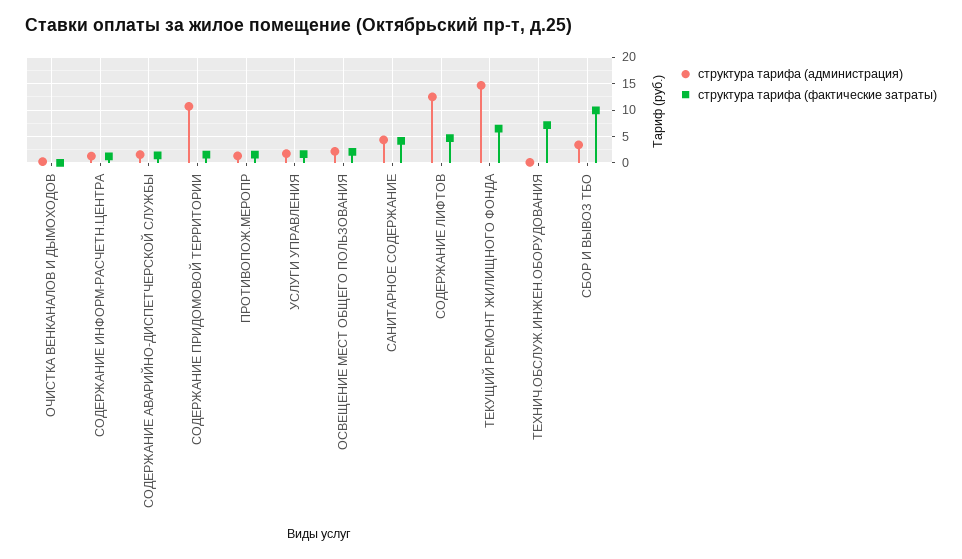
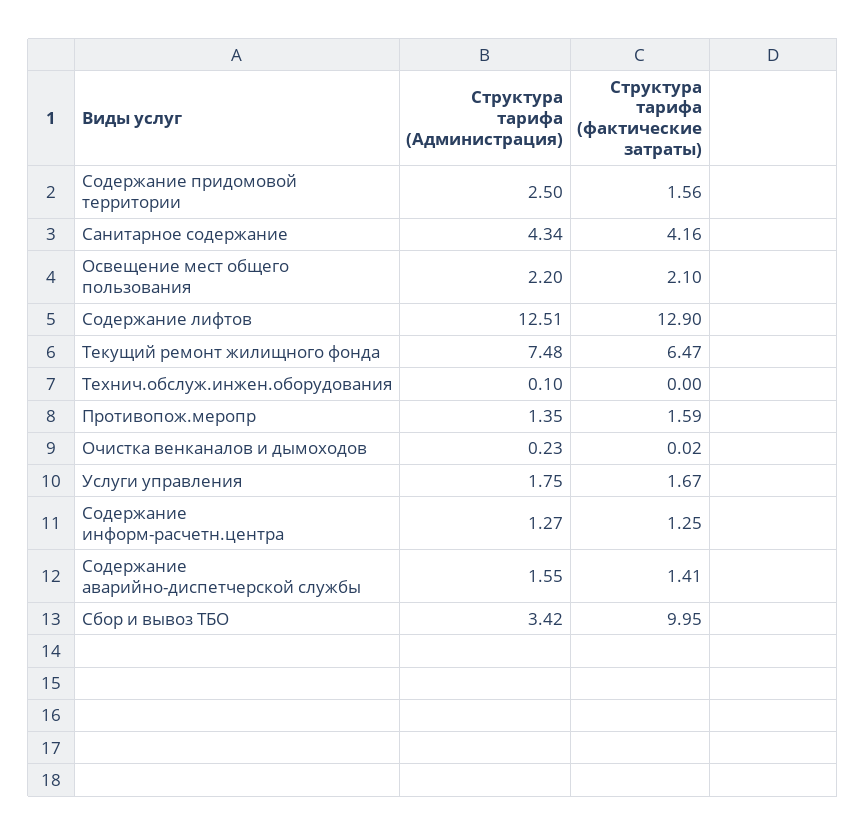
  {
    "структура тарифа (администрация)": {
      "ОЧИСТКА ВЕНКАНАЛОВ И ДЫМОХОДОВ": 0.23,
      "СОДЕРЖАНИЕ ИНФОРМ-РАСЧЕТН.ЦЕНТРА": 1.27,
      "СОДЕРЖАНИЕ АВАРИЙНО-ДИСПЕТЧЕРСКОЙ СЛУЖБЫ": 1.55,
-     "СОДЕРЖАНИЕ ПРИДОМОВОЙ ТЕРРИТОРИИ": 10,
+     "СОДЕРЖАНИЕ ПРИДОМОВОЙ ТЕРРИТОРИИ": 2.5,
      "ПРОТИВОПОЖ.МЕРОПР": 1.35,
      "УСЛУГИ УПРАВЛЕНИЯ": 1.75,
      "ОСВЕЩЕНИЕ МЕСТ ОБЩЕГО ПОЛЬЗОВАНИЯ": 2.2,
      "САНИТАРНОЕ СОДЕРЖАНИЕ": 4.34,
      "СОДЕРЖАНИЕ ЛИФТОВ": 12.51,
-     "ТЕКУЩИЙ РЕМОНТ ЖИЛИЩНОГО ФОНДА": 15,
+     "ТЕКУЩИЙ РЕМОНТ ЖИЛИЩНОГО ФОНДА": 7.48,
      "ТЕХНИЧ.ОБСЛУЖ.ИНЖЕН.ОБОРУДОВАНИЯ": 0.1,
      "СБОР И ВЫВОЗ ТБО": 3.42
    },
    "структура тарифа (фактические затраты)": {
      "ОЧИСТКА ВЕНКАНАЛОВ И ДЫМОХОДОВ": 0.02,
      "СОДЕРЖАНИЕ ИНФОРМ-РАСЧЕТН.ЦЕНТРА": 1.25,
      "СОДЕРЖАНИЕ АВАРИЙНО-ДИСПЕТЧЕРСКОЙ СЛУЖБЫ": 1.41,
      "СОДЕРЖАНИЕ ПРИДОМОВОЙ ТЕРРИТОРИИ": 1.56,
      "ПРОТИВОПОЖ.МЕРОПР": 1.59,
      "УСЛУГИ УПРАВЛЕНИЯ": 1.67,
      "ОСВЕЩЕНИЕ МЕСТ ОБЩЕГО ПОЛЬЗОВАНИЯ": 2.1,
      "САНИТАРНОЕ СОДЕРЖАНИЕ": 4.16,
-     "СОДЕРЖАНИЕ ЛИФТОВ": 5,
+     "СОДЕРЖАНИЕ ЛИФТОВ": 12.9,
      "ТЕКУЩИЙ РЕМОНТ ЖИЛИЩНОГО ФОНДА": 6.47,
-     "ТЕХНИЧ.ОБСЛУЖ.ИНЖЕН.ОБОРУДОВАНИЯ": 7.5,
+     "ТЕХНИЧ.ОБСЛУЖ.ИНЖЕН.ОБОРУДОВАНИЯ": 0,
      "СБОР И ВЫВОЗ ТБО": 9.95
    }
  }

